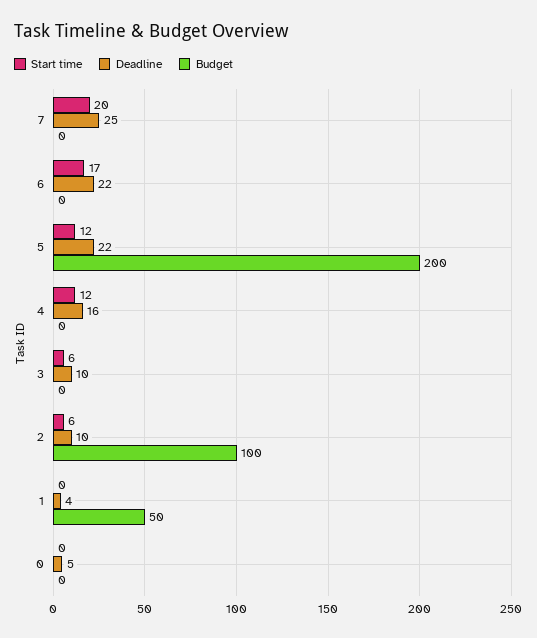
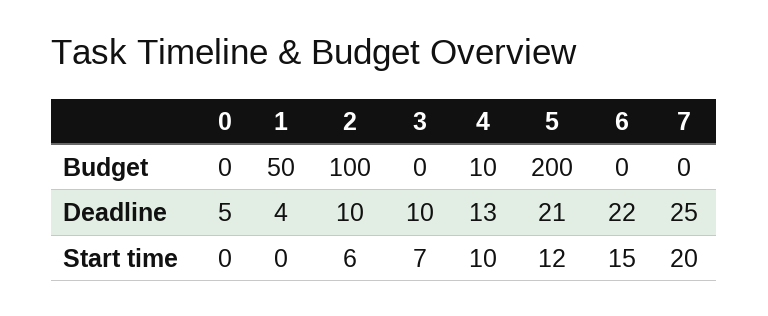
  {
    "Start time": {
      "7": 20,
-     "6": 17,
+     "6": 15,
      "5": 12,
-     "4": 12,
+     "4": 10,
-     "3": 6,
+     "3": 7,
      "2": 6,
      "1": 0,
      "0": 0
    },
    "Deadline": {
      "7": 25,
      "6": 22,
-     "5": 22,
+     "5": 21,
-     "4": 16,
+     "4": 13,
      "3": 10,
      "2": 10,
      "1": 4,
      "0": 5
    },
    "Budget": {
      "7": 0,
      "6": 0,
      "5": 200,
-     "4": 0,
+     "4": 10,
      "3": 0,
      "2": 100,
      "1": 50,
      "0": 0
    }
  }

